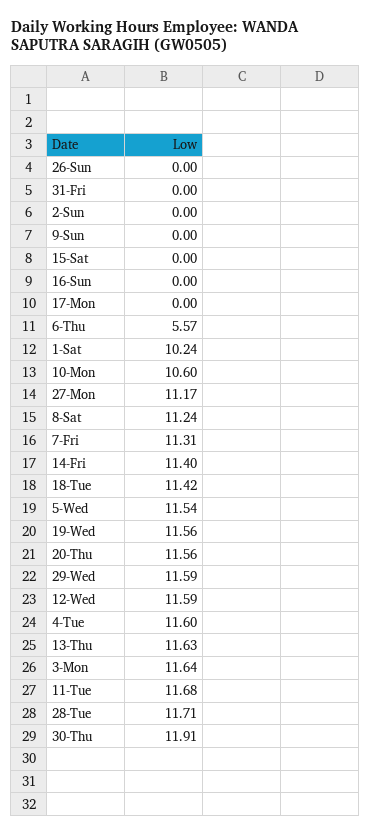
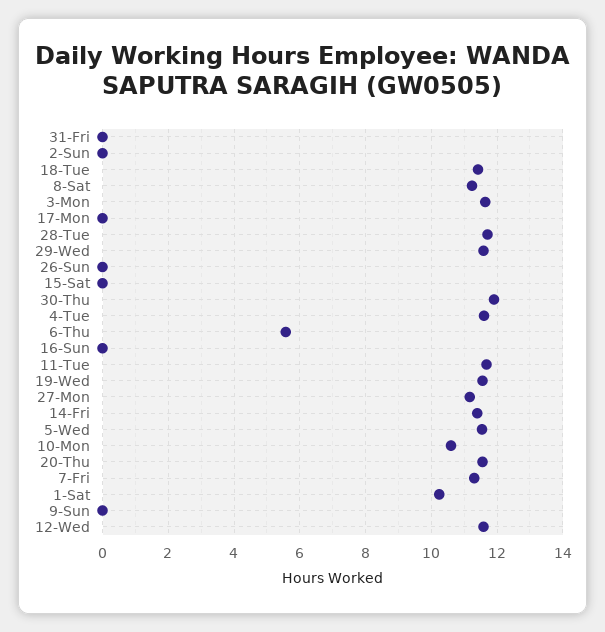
  {
    "26-Sun": 0,
    "31-Fri": 0,
    "2-Sun": 0,
    "9-Sun": 0,
    "15-Sat": 0,
    "16-Sun": 0,
    "17-Mon": 0,
    "6-Thu": 5.57,
    "1-Sat": 10.24,
    "10-Mon": 10.6,
    "27-Mon": 11.17,
    "8-Sat": 11.24,
    "7-Fri": 11.31,
    "14-Fri": 11.4,
    "18-Tue": 11.42,
    "5-Wed": 11.54,
    "19-Wed": 11.56,
    "20-Thu": 11.56,
    "29-Wed": 11.59,
    "12-Wed": 11.59,
    "4-Tue": 11.6,
-   "13-Thu": 11.63,
    "3-Mon": 11.64,
    "11-Tue": 11.68,
    "28-Tue": 11.71,
    "30-Thu": 11.91
  }

